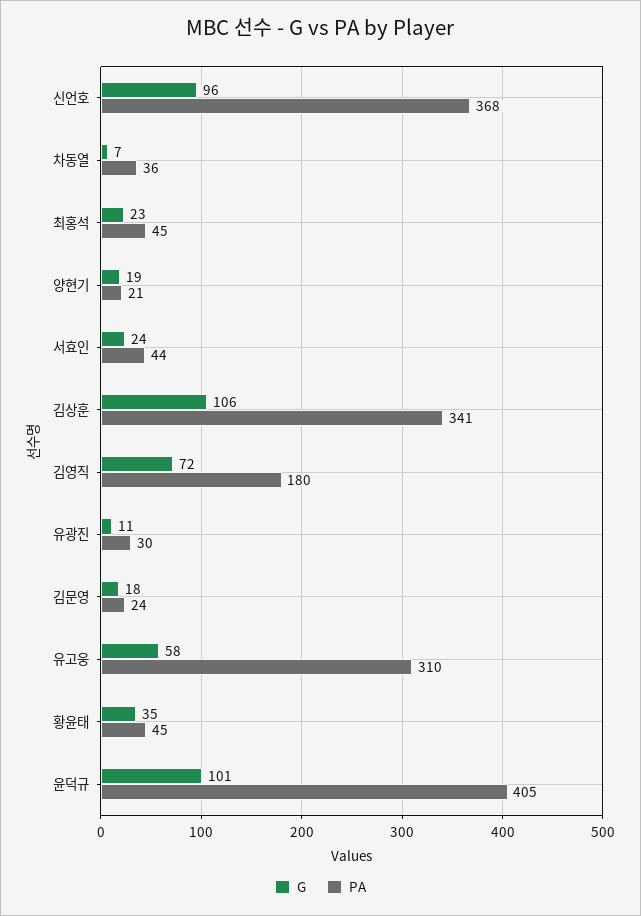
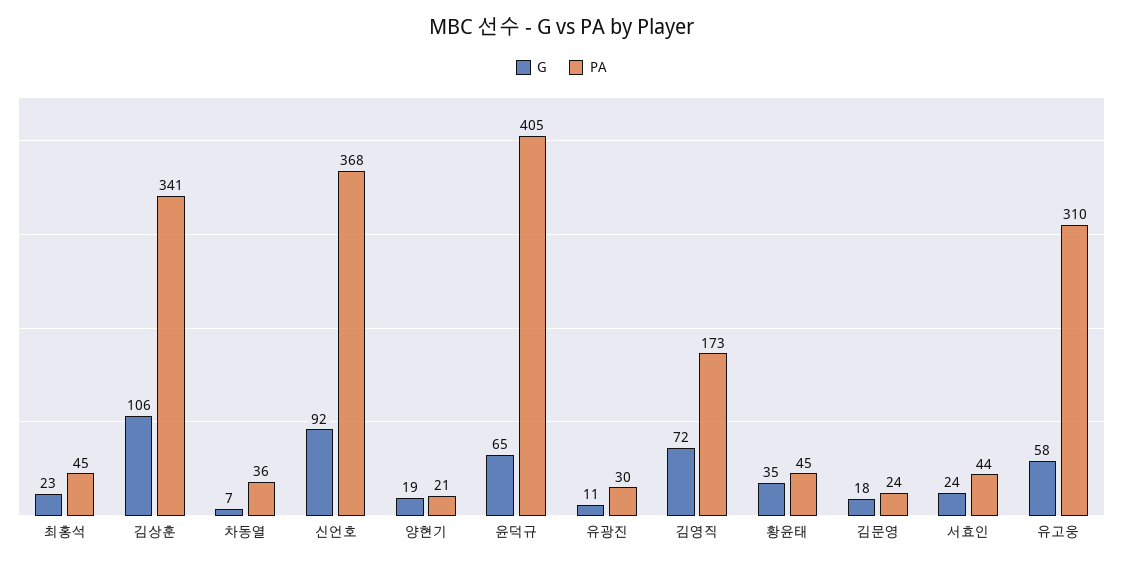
  {
    "G": {
-     "신언호": 96,
+     "신언호": 92,
      "차동열": 7,
      "최홍석": 23,
      "양현기": 19,
      "서효인": 24,
      "김상훈": 106,
      "김영직": 72,
      "유광진": 11,
      "김문영": 18,
      "유고웅": 58,
      "황윤태": 35,
-     "윤덕규": 101
+     "윤덕규": 65
    },
    "PA": {
      "신언호": 368,
      "차동열": 36,
      "최홍석": 45,
      "양현기": 21,
      "서효인": 44,
      "김상훈": 341,
-     "김영직": 180,
+     "김영직": 173,
      "유광진": 30,
      "김문영": 24,
      "유고웅": 310,
      "황윤태": 45,
      "윤덕규": 405
    }
  }

